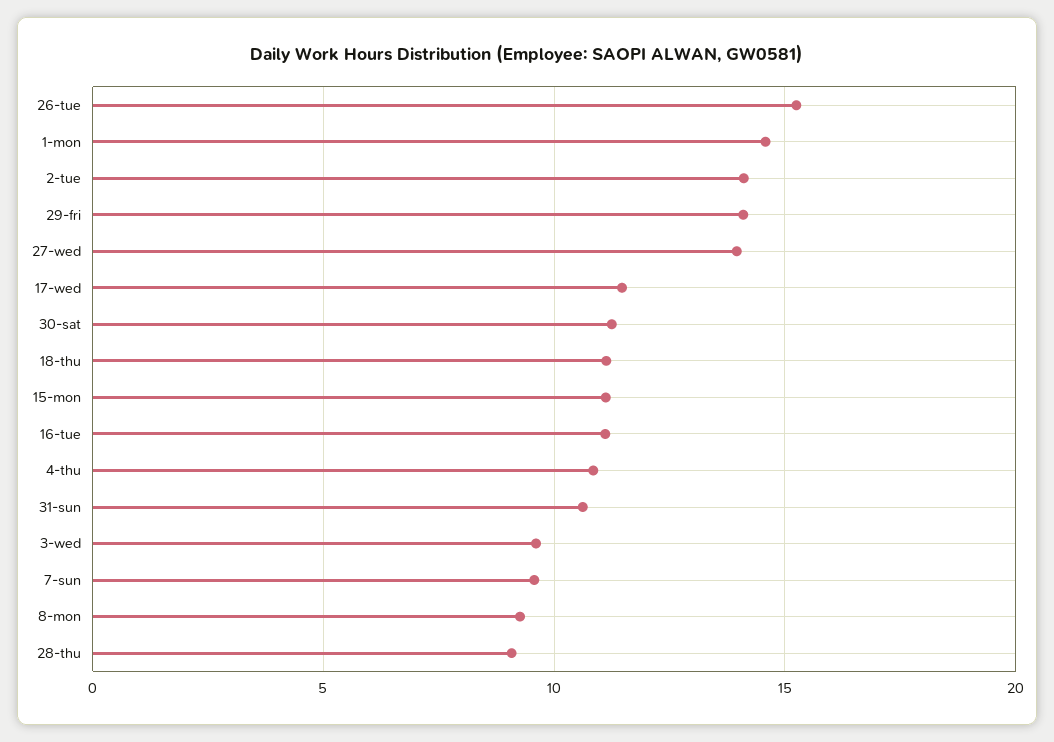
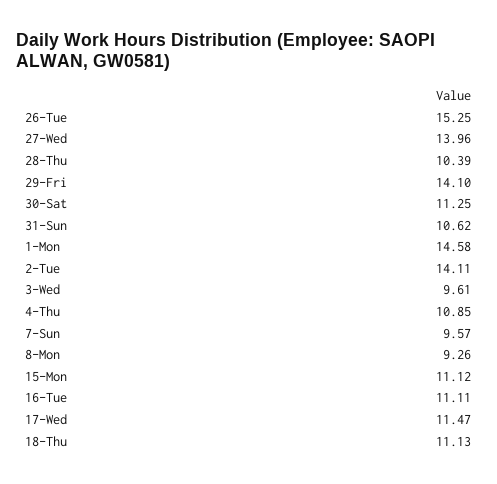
  {
    "26-tue": 15.25,
    "1-mon": 14.58,
    "2-tue": 14.11,
    "29-fri": 14.1,
    "27-wed": 13.96,
    "17-wed": 11.47,
    "30-sat": 11.25,
    "18-thu": 11.13,
    "15-mon": 11.12,
    "16-tue": 11.11,
    "4-thu": 10.85,
    "31-sun": 10.62,
    "3-wed": 9.61,
    "7-sun": 9.57,
    "8-mon": 9.26,
-   "28-thu": 9
+   "28-thu": 10.39
  }

